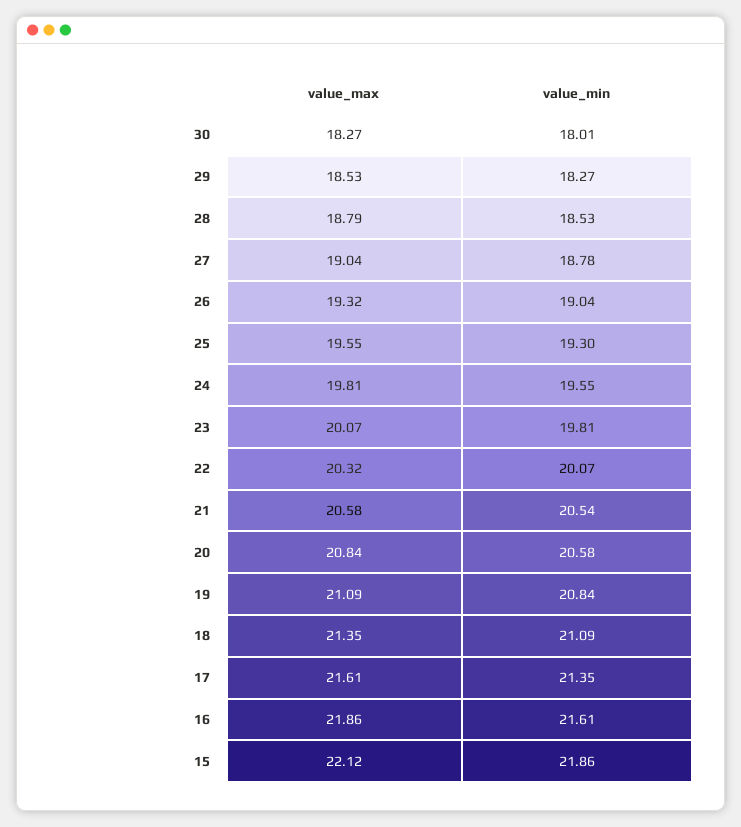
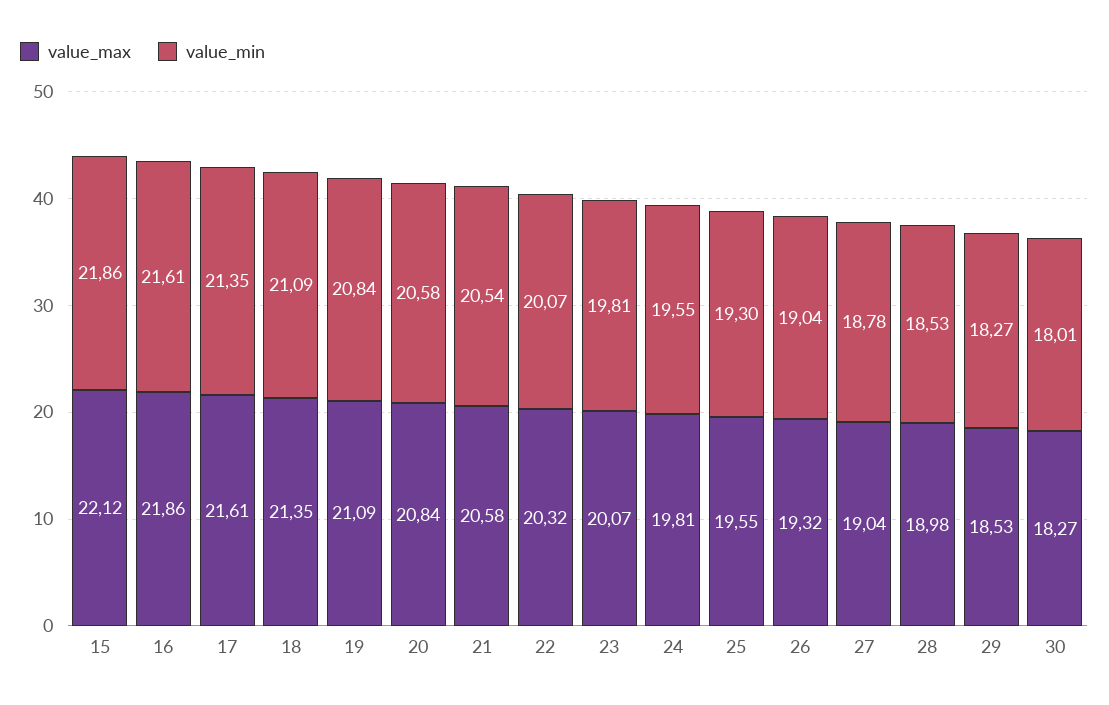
  {
    "value_max": {
      "30": 18.27,
      "29": 18.53,
-     "28": 18.79,
+     "28": 18.98,
      "27": 19.04,
      "26": 19.32,
      "25": 19.55,
      "24": 19.81,
      "23": 20.07,
      "22": 20.32,
      "21": 20.58,
      "20": 20.84,
      "19": 21.09,
      "18": 21.35,
      "17": 21.61,
      "16": 21.86,
      "15": 22.12
    },
    "value_min": {
      "30": 18.01,
      "29": 18.27,
      "28": 18.53,
      "27": 18.78,
      "26": 19.04,
      "25": 19.3,
      "24": 19.55,
      "23": 19.81,
      "22": 20.07,
      "21": 20.54,
      "20": 20.58,
      "19": 20.84,
      "18": 21.09,
      "17": 21.35,
      "16": 21.61,
      "15": 21.86
    }
  }

